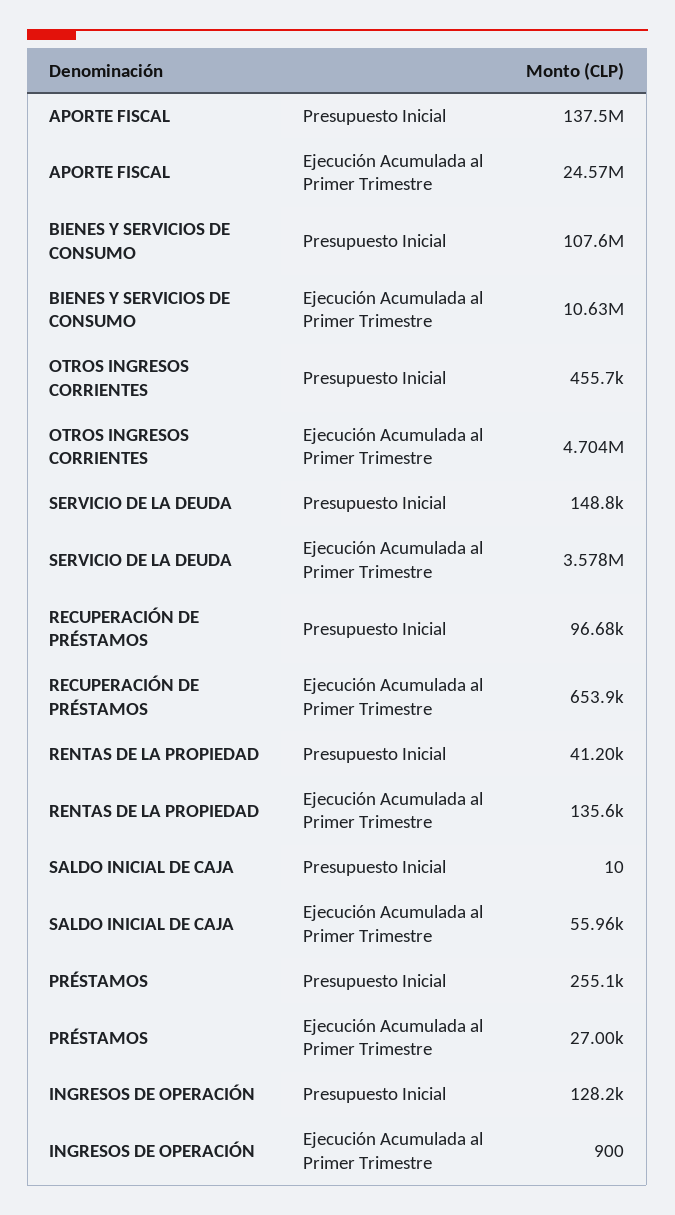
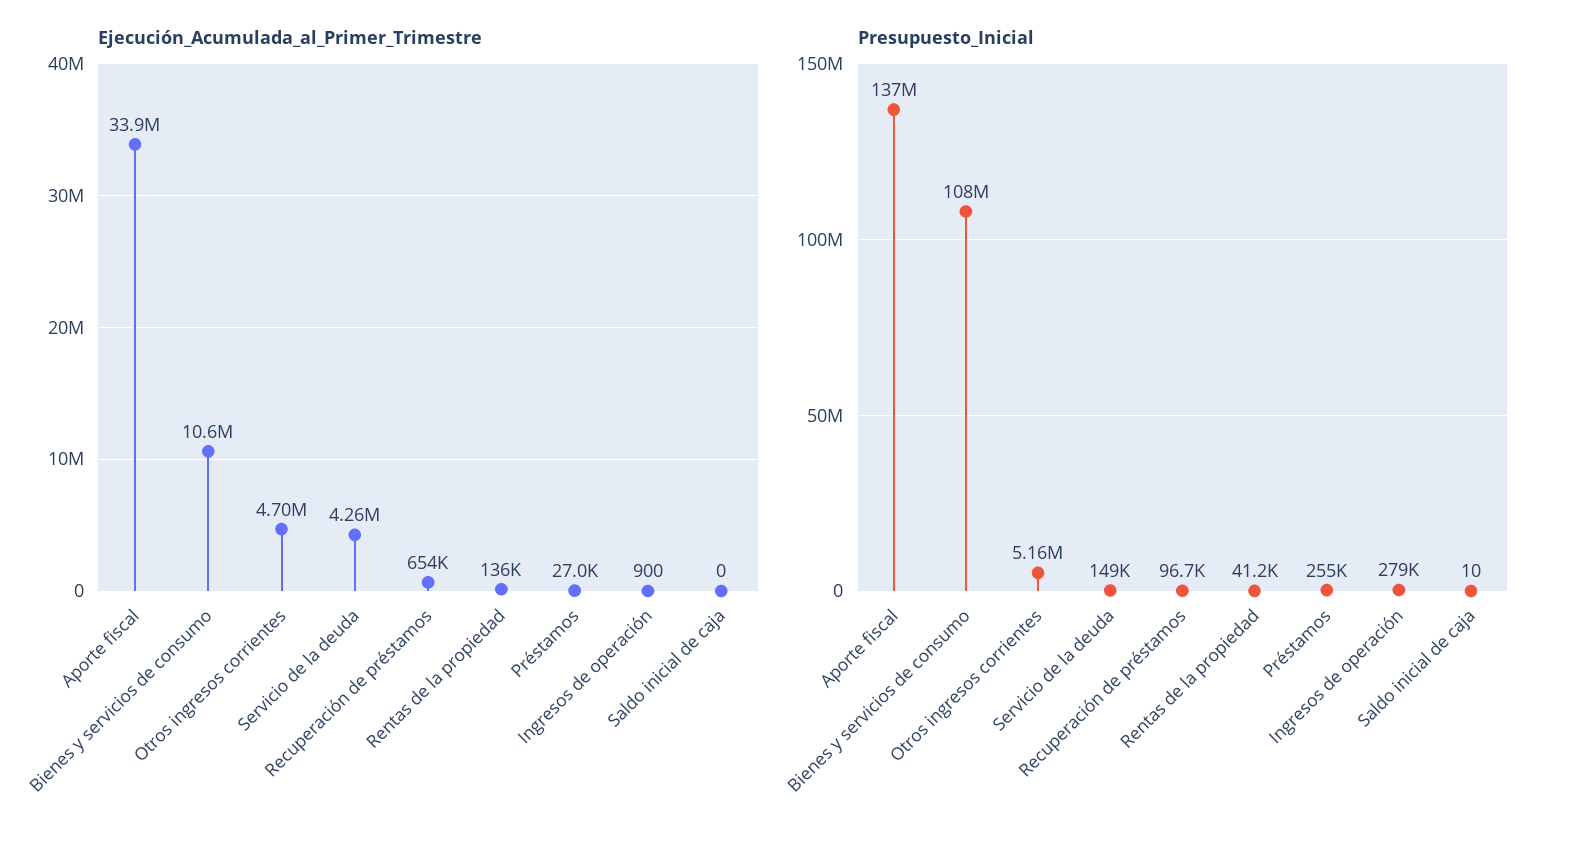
  {
    "Presupuesto Inicial": {
      "APORTE FISCAL": 137500000,
      "BIENES Y SERVICIOS DE CONSUMO": 107600000,
-     "OTROS INGRESOS CORRIENTES": 455700,
+     "OTROS INGRESOS CORRIENTES": 5160000,
      "SERVICIO DE LA DEUDA": 148800,
      "RECUPERACIÓN DE PRÉSTAMOS": 96680,
      "RENTAS DE LA PROPIEDAD": 41200,
      "SALDO INICIAL DE CAJA": 10,
      "PRÉSTAMOS": 255100,
-     "INGRESOS DE OPERACIÓN": 128200
+     "INGRESOS DE OPERACIÓN": 279000
    },
    "Ejecución Acumulada al Primer Trimestre": {
-     "APORTE FISCAL": 24570000,
+     "APORTE FISCAL": 33900000,
      "BIENES Y SERVICIOS DE CONSUMO": 10630000,
      "OTROS INGRESOS CORRIENTES": 4704000,
-     "SERVICIO DE LA DEUDA": 3578000,
+     "SERVICIO DE LA DEUDA": 4260000,
      "RECUPERACIÓN DE PRÉSTAMOS": 653900,
      "RENTAS DE LA PROPIEDAD": 135600,
-     "SALDO INICIAL DE CAJA": 55960,
+     "SALDO INICIAL DE CAJA": 0,
      "PRÉSTAMOS": 27000,
      "INGRESOS DE OPERACIÓN": 900
    }
  }

